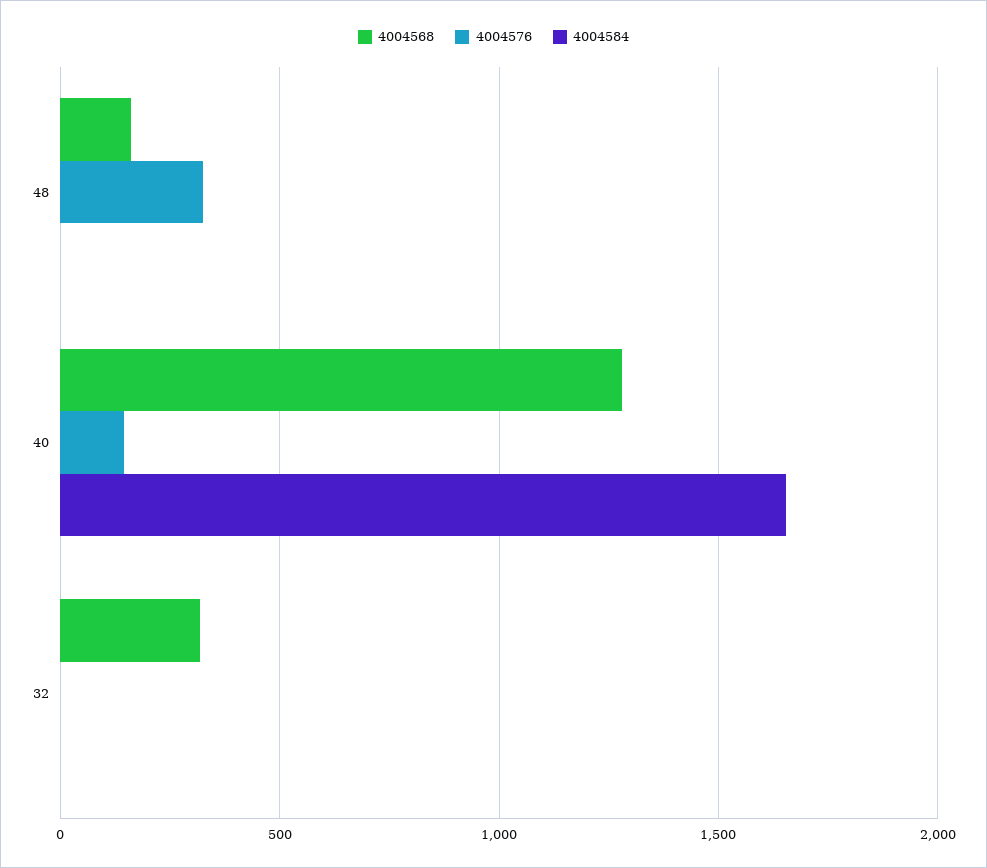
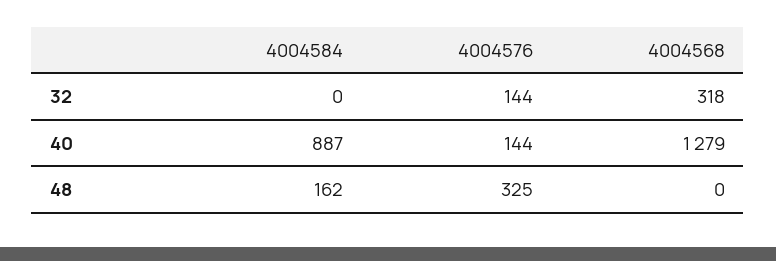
  {
    "4004568": {
-     "48": 150,
+     "48": 0,
      "40": 1279,
      "32": 318
    },
    "4004576": {
      "48": 325,
      "40": 144,
-     "32": 0
+     "32": 144
    },
    "4004584": {
-     "48": 0,
+     "48": 162,
-     "40": 1650,
+     "40": 887,
      "32": 0
    }
  }

